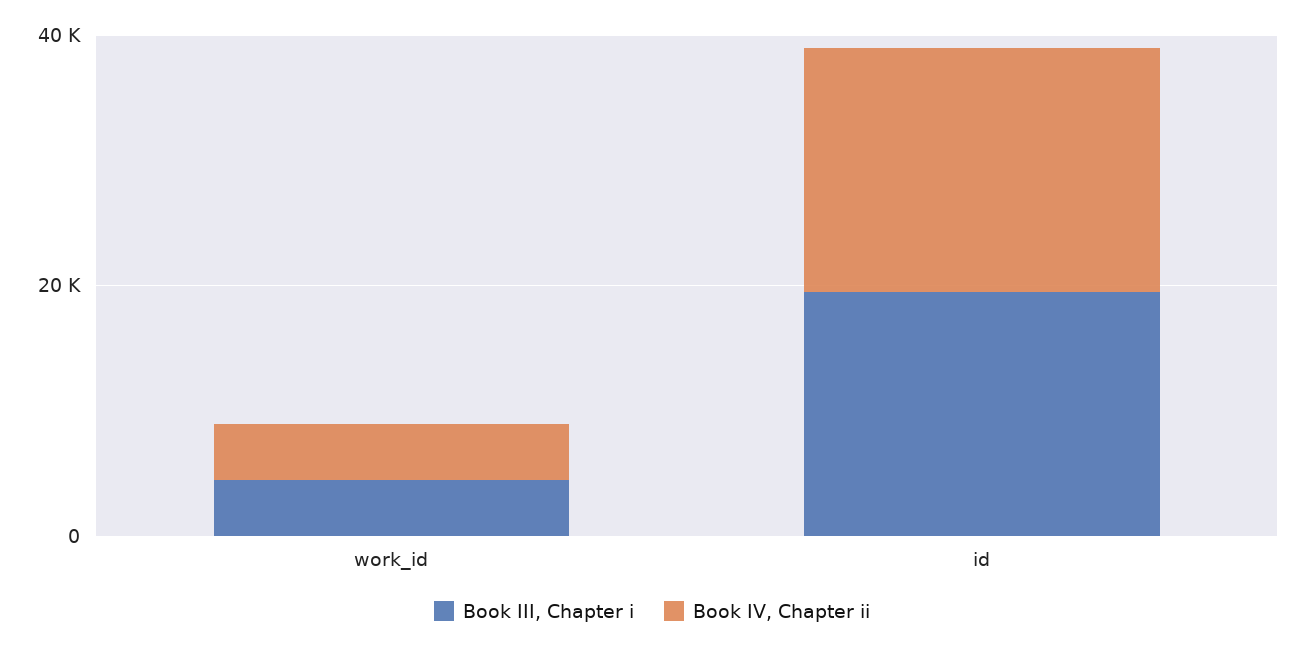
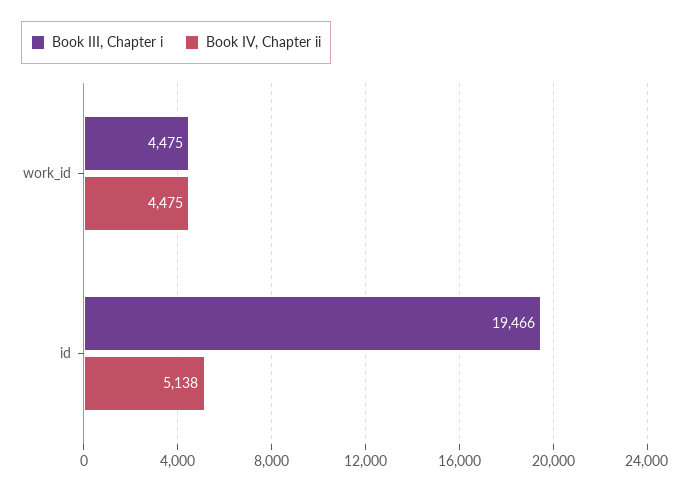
  {
    "Book III, Chapter i": {
      "work_id": 4475,
      "id": 19466
    },
    "Book IV, Chapter ii": {
      "work_id": 4475,
-     "id": 20000
+     "id": 5138
    }
  }

